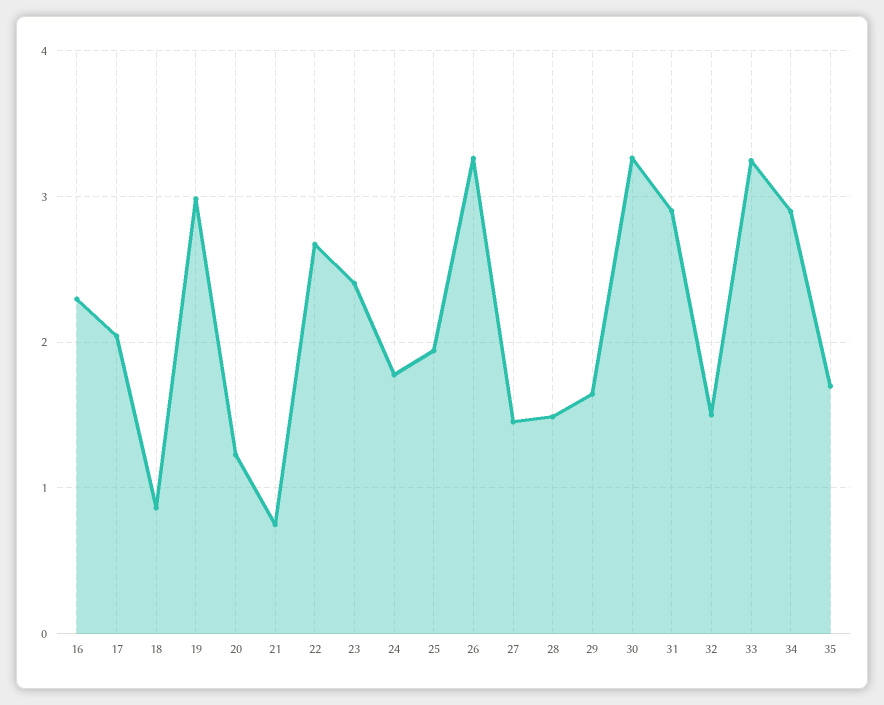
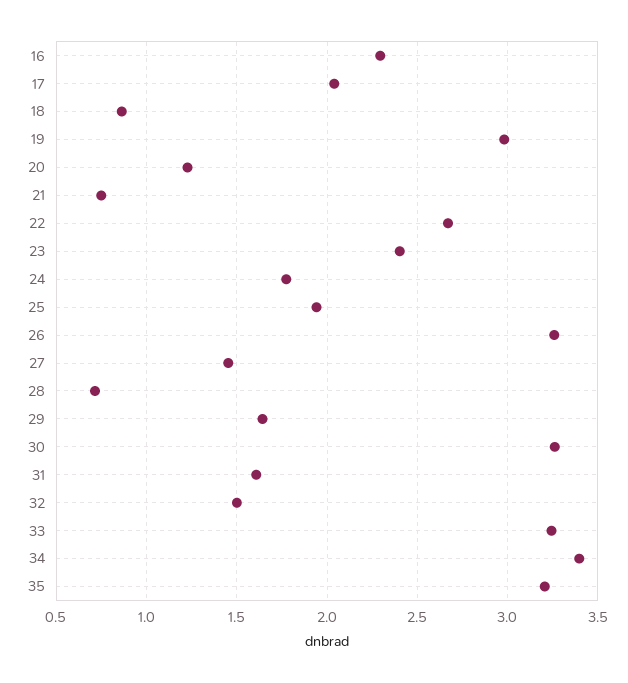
  {
    "16": 2.3,
    "17": 2.05,
    "18": 0.85,
    "19": 3,
    "20": 1.25,
    "21": 0.75,
    "22": 2.65,
    "23": 2.4,
    "24": 1.75,
    "25": 1.95,
    "26": 3.25,
    "27": 1.45,
-   "28": 1.5,
+   "28": 0.7,
    "29": 1.65,
    "30": 3.25,
-   "31": 2.9,
+   "31": 1.6,
    "32": 1.5,
    "33": 3.25,
-   "34": 2.9,
+   "34": 3.4,
-   "35": 1.7
+   "35": 3.2
  }

